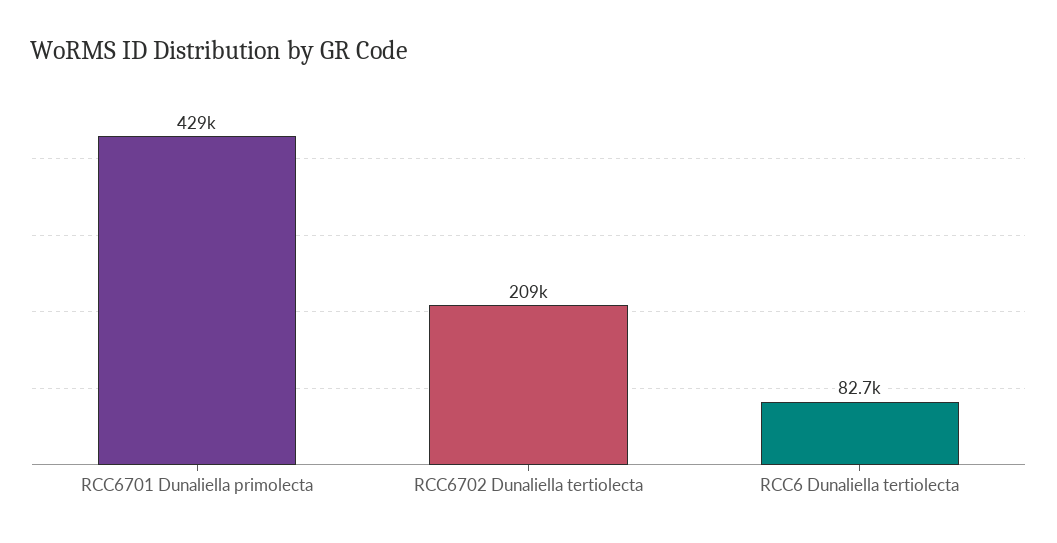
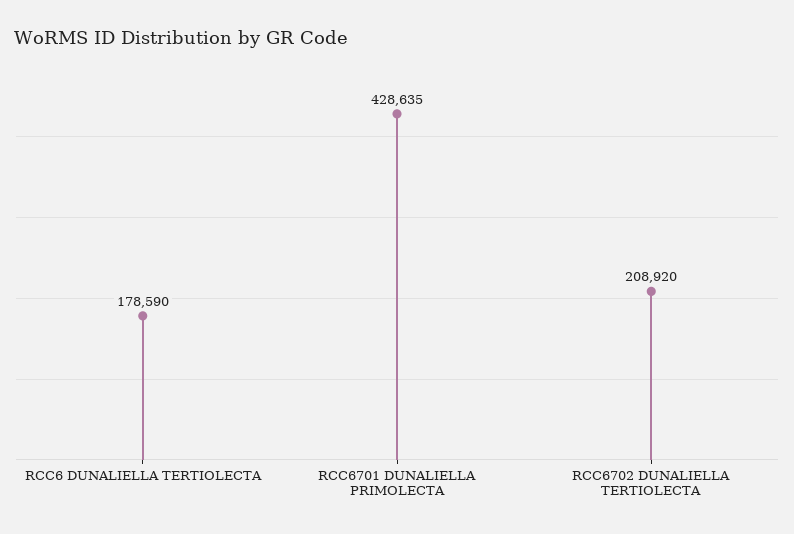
  {
    "RCC6701 Dunaliella primolecta": 428635,
    "RCC6702 Dunaliella tertiolecta": 208920,
-   "RCC6 Dunaliella tertiolecta": 82700
+   "RCC6 Dunaliella tertiolecta": 178590
  }

